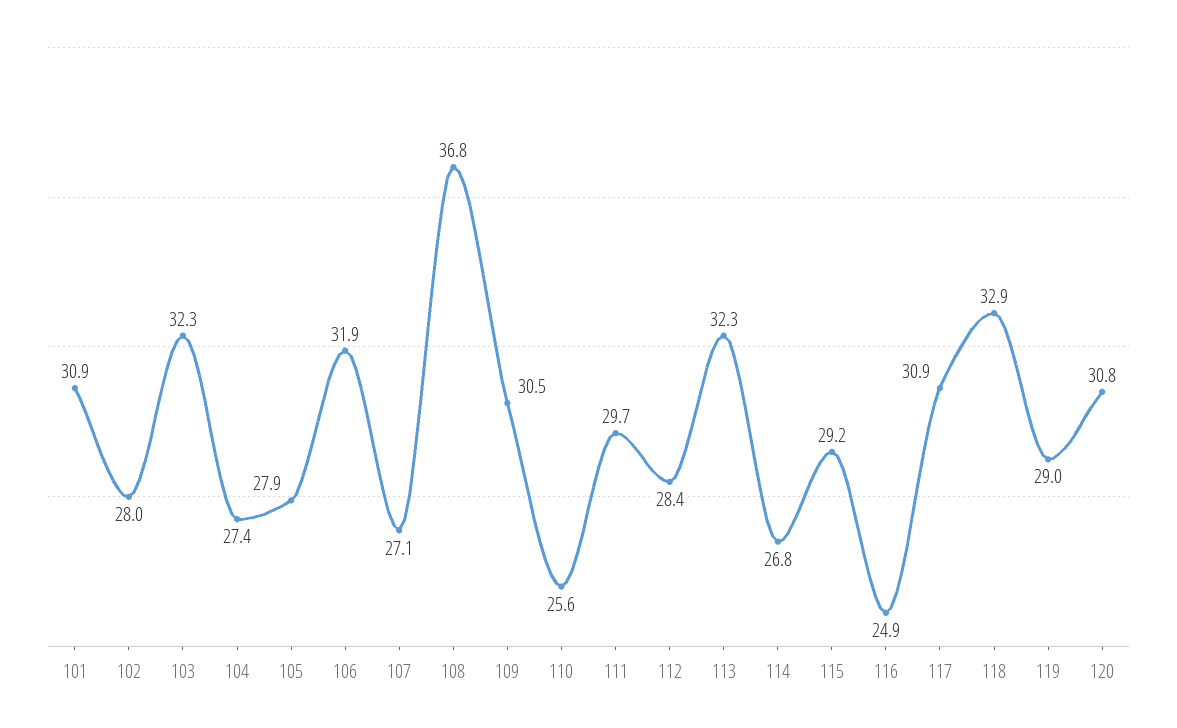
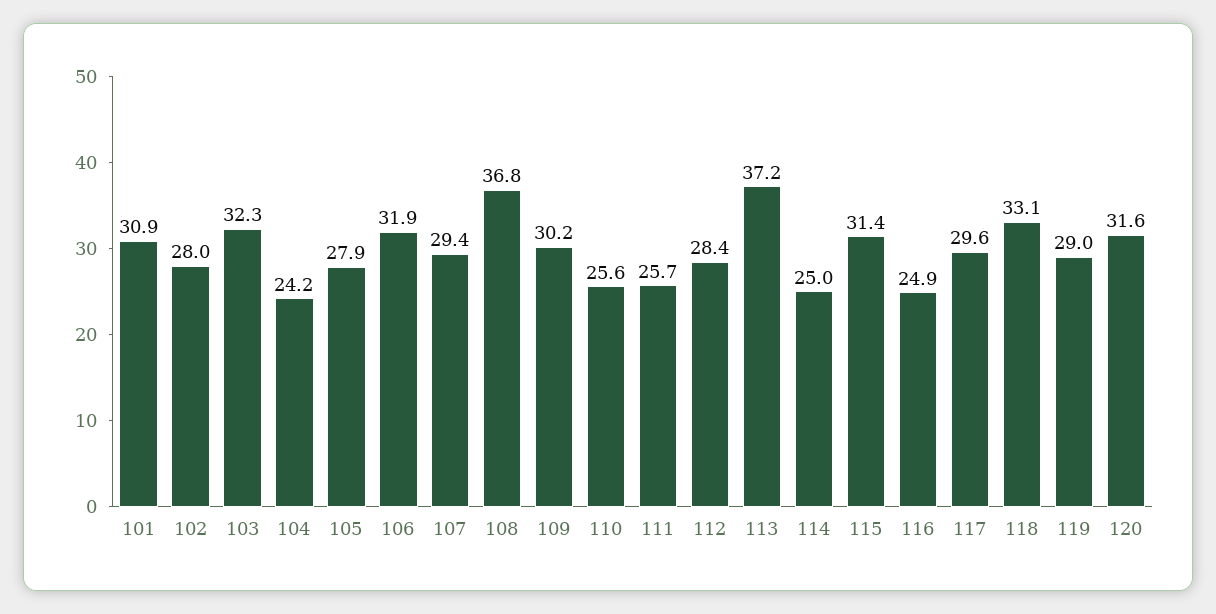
  {
    "101": 30.9,
    "102": 28,
    "103": 32.3,
-   "104": 27.4,
+   "104": 24.2,
    "105": 27.9,
    "106": 31.9,
-   "107": 27.1,
+   "107": 29.4,
    "108": 36.8,
-   "109": 30.5,
+   "109": 30.2,
    "110": 25.6,
-   "111": 29.7,
+   "111": 25.7,
    "112": 28.4,
-   "113": 32.3,
+   "113": 37.2,
-   "114": 26.8,
+   "114": 25,
-   "115": 29.2,
+   "115": 31.4,
    "116": 24.9,
-   "117": 30.9,
+   "117": 29.6,
-   "118": 32.9,
+   "118": 33.1,
    "119": 29,
-   "120": 30.8
+   "120": 31.6
  }

